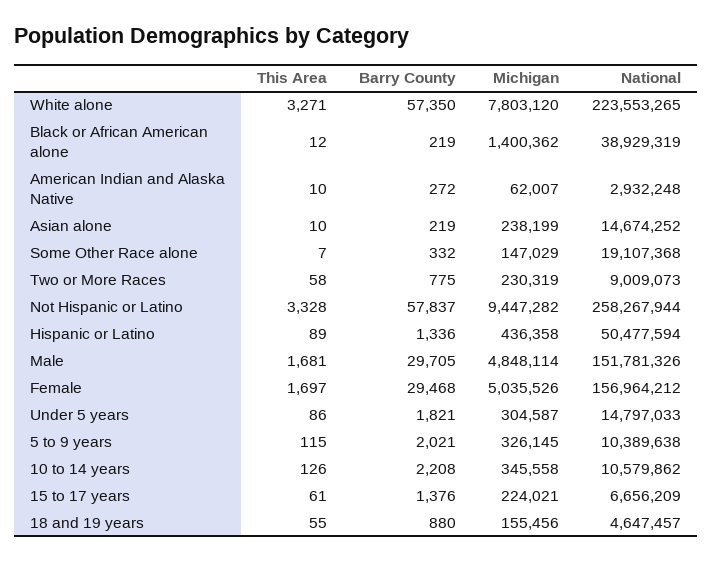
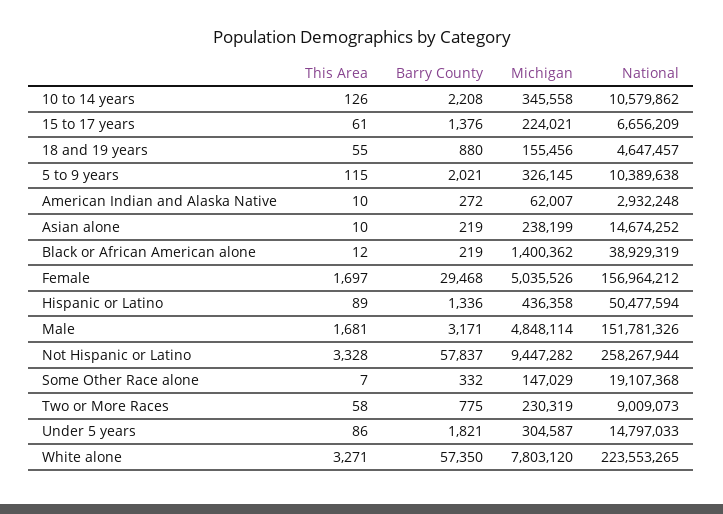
  {
    "This Area": {
      "White alone": 3271,
      "Black or African American alone": 12,
      "American Indian and Alaska Native": 10,
      "Asian alone": 10,
      "Some Other Race alone": 7,
      "Two or More Races": 58,
      "Not Hispanic or Latino": 3328,
      "Hispanic or Latino": 89,
      "Male": 1681,
      "Female": 1697,
      "Under 5 years": 86,
      "5 to 9 years": 115,
      "10 to 14 years": 126,
      "15 to 17 years": 61,
      "18 and 19 years": 55
    },
    "Barry County": {
      "White alone": 57350,
      "Black or African American alone": 219,
      "American Indian and Alaska Native": 272,
      "Asian alone": 219,
      "Some Other Race alone": 332,
      "Two or More Races": 775,
      "Not Hispanic or Latino": 57837,
      "Hispanic or Latino": 1336,
-     "Male": 29705,
+     "Male": 3171,
      "Female": 29468,
      "Under 5 years": 1821,
      "5 to 9 years": 2021,
      "10 to 14 years": 2208,
      "15 to 17 years": 1376,
      "18 and 19 years": 880
    },
    "Michigan": {
      "White alone": 7803120,
      "Black or African American alone": 1400362,
      "American Indian and Alaska Native": 62007,
      "Asian alone": 238199,
      "Some Other Race alone": 147029,
      "Two or More Races": 230319,
      "Not Hispanic or Latino": 9447282,
      "Hispanic or Latino": 436358,
      "Male": 4848114,
      "Female": 5035526,
      "Under 5 years": 304587,
      "5 to 9 years": 326145,
      "10 to 14 years": 345558,
      "15 to 17 years": 224021,
      "18 and 19 years": 155456
    },
    "National": {
      "White alone": 223553265,
      "Black or African American alone": 38929319,
      "American Indian and Alaska Native": 2932248,
      "Asian alone": 14674252,
      "Some Other Race alone": 19107368,
      "Two or More Races": 9009073,
      "Not Hispanic or Latino": 258267944,
      "Hispanic or Latino": 50477594,
      "Male": 151781326,
      "Female": 156964212,
      "Under 5 years": 14797033,
      "5 to 9 years": 10389638,
      "10 to 14 years": 10579862,
      "15 to 17 years": 6656209,
      "18 and 19 years": 4647457
    }
  }

